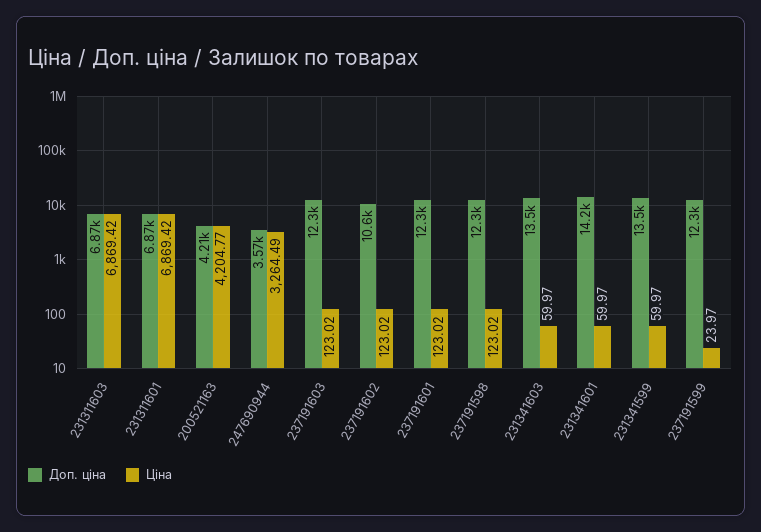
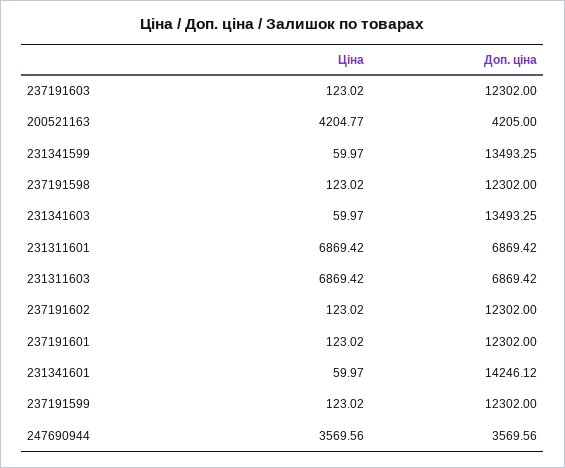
  {
    "Доп. ціна": {
      "231311603": 6869.42,
      "231311601": 6869.42,
      "200521163": 4205,
      "247690944": 3569.56,
      "237191603": 12302,
-     "237191602": 10600,
+     "237191602": 12302,
      "237191601": 12302,
      "237191598": 12302,
      "231341603": 13493.25,
      "231341601": 14246.12,
      "231341599": 13493.25,
      "237191599": 12302
    },
    "Ціна": {
      "231311603": 6869.42,
      "231311601": 6869.42,
      "200521163": 4204.77,
-     "247690944": 3264.49,
+     "247690944": 3569.56,
      "237191603": 123.02,
      "237191602": 123.02,
      "237191601": 123.02,
      "237191598": 123.02,
      "231341603": 59.97,
      "231341601": 59.97,
      "231341599": 59.97,
-     "237191599": 23.97
+     "237191599": 123.02
    }
  }

